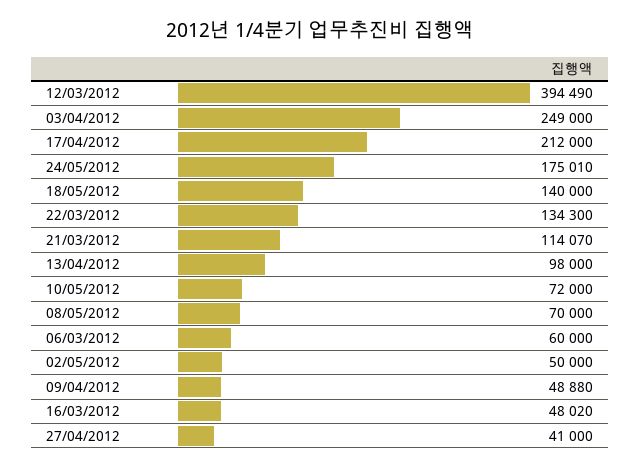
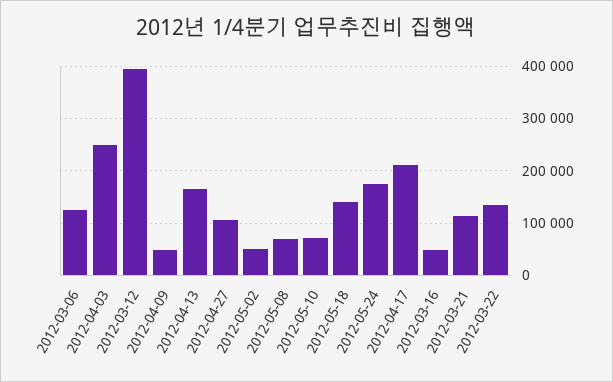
  {
    "12/03/2012": 394490,
    "03/04/2012": 249000,
    "17/04/2012": 212000,
    "24/05/2012": 175010,
    "18/05/2012": 140000,
    "22/03/2012": 134300,
    "21/03/2012": 114070,
-   "13/04/2012": 98000,
+   "13/04/2012": 160000,
    "10/05/2012": 72000,
    "08/05/2012": 70000,
-   "06/03/2012": 60000,
+   "06/03/2012": 120000,
    "02/05/2012": 50000,
    "09/04/2012": 48880,
    "16/03/2012": 48020,
-   "27/04/2012": 41000
+   "27/04/2012": 100000
  }

